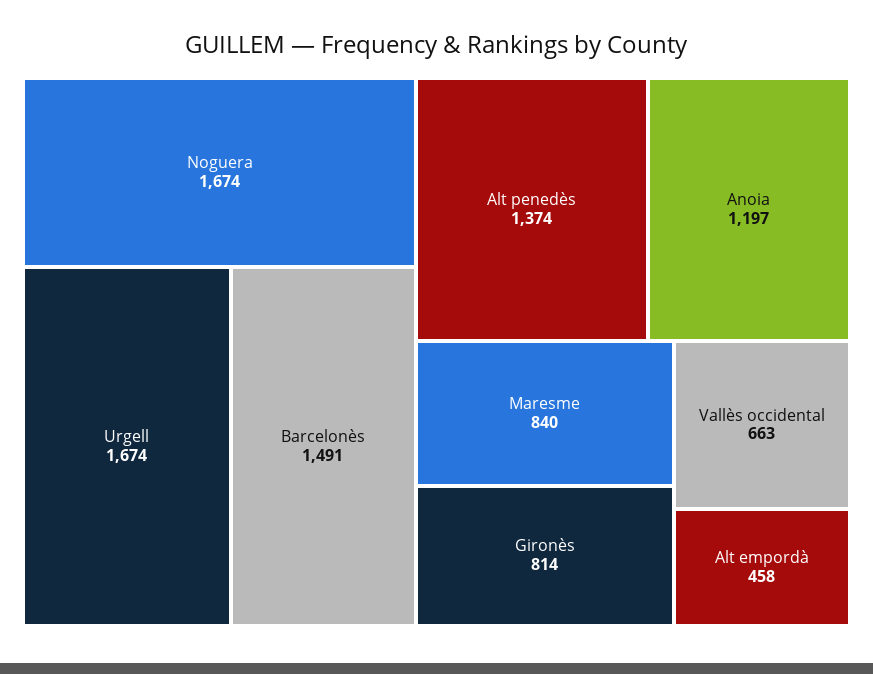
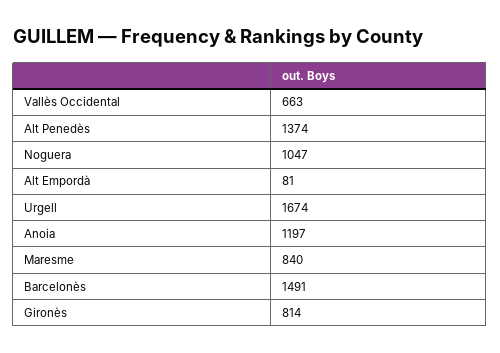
  {
-   "Noguera": 1674,
+   "Noguera": 1047,
    "Urgell": 1674,
    "Barcelonès": 1491,
    "Alt penedès": 1374,
    "Anoia": 1197,
    "Maresme": 840,
    "Gironès": 814,
    "Vallès occidental": 663,
-   "Alt empordà": 458
+   "Alt empordà": 81
  }

